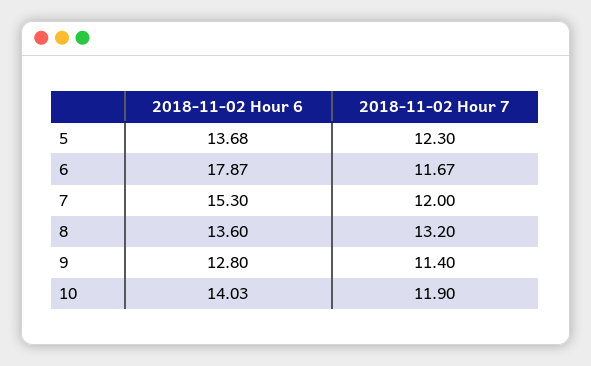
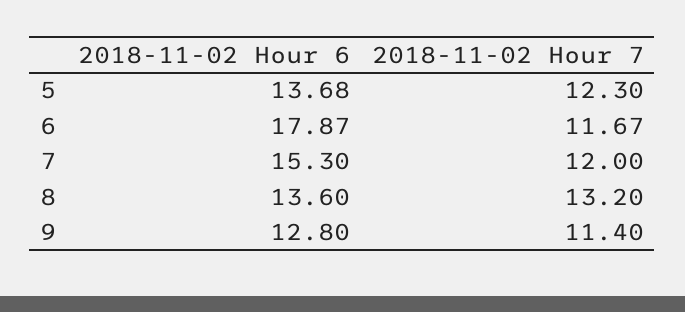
  {
    "2018-11-02 Hour 6": {
      "5": 13.68,
      "6": 17.87,
      "7": 15.3,
      "8": 13.6,
-     "9": 12.8,
+     "9": 12.8
-     "10": 14.03
    },
    "2018-11-02 Hour 7": {
      "5": 12.3,
      "6": 11.67,
      "7": 12,
      "8": 13.2,
-     "9": 11.4,
+     "9": 11.4
-     "10": 11.9
    }
  }

